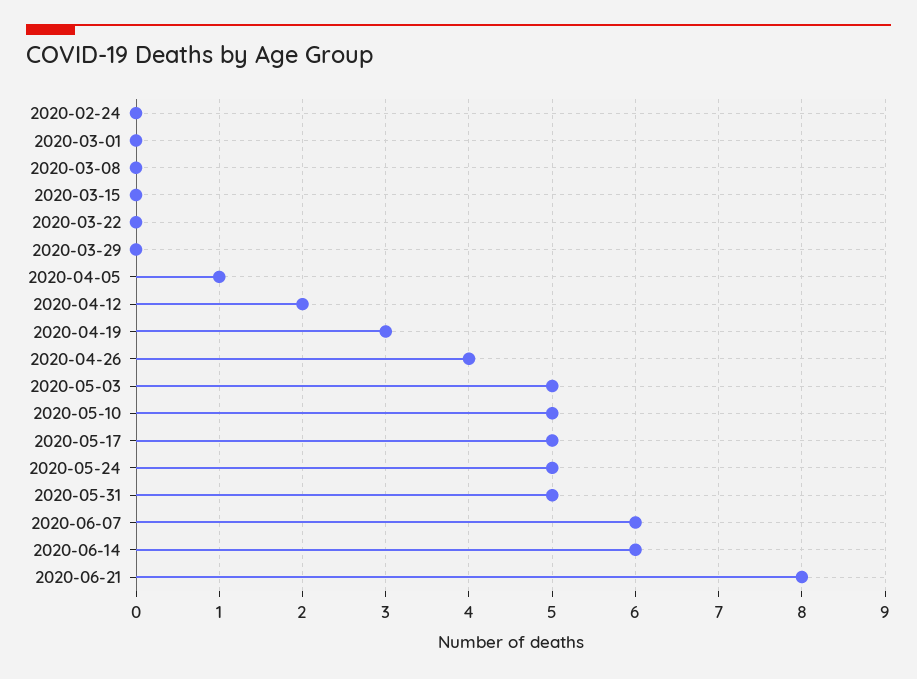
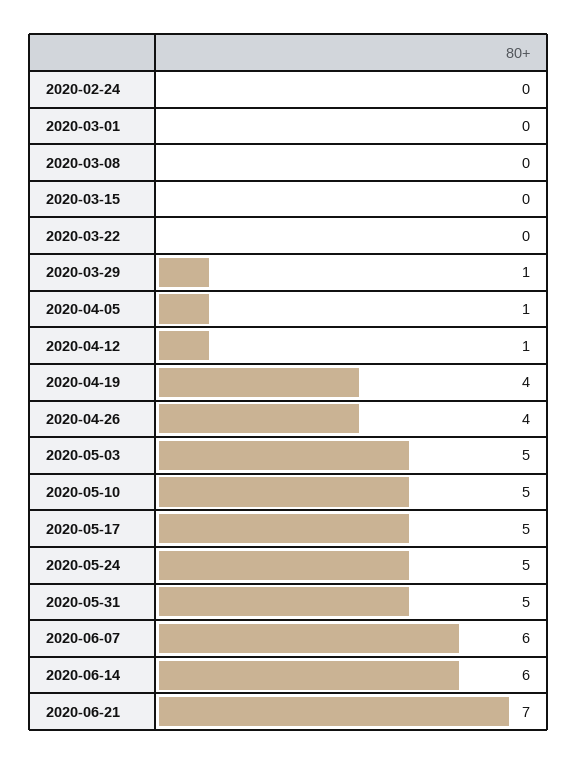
  {
    "2020-02-24": 0,
    "2020-03-01": 0,
    "2020-03-08": 0,
    "2020-03-15": 0,
    "2020-03-22": 0,
-   "2020-03-29": 0,
+   "2020-03-29": 1,
    "2020-04-05": 1,
-   "2020-04-12": 2,
+   "2020-04-12": 1,
-   "2020-04-19": 3,
+   "2020-04-19": 4,
    "2020-04-26": 4,
    "2020-05-03": 5,
    "2020-05-10": 5,
    "2020-05-17": 5,
    "2020-05-24": 5,
    "2020-05-31": 5,
    "2020-06-07": 6,
    "2020-06-14": 6,
-   "2020-06-21": 8
+   "2020-06-21": 7
  }

